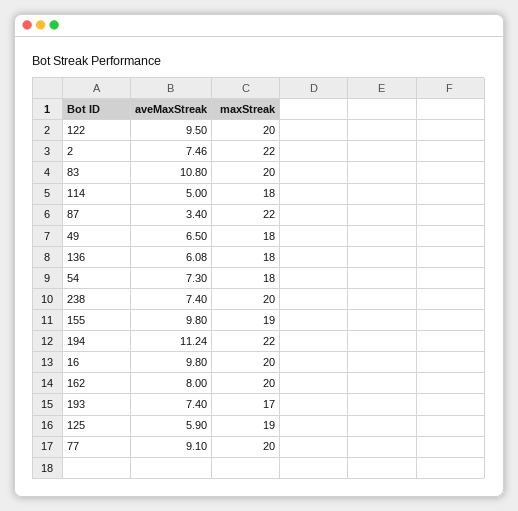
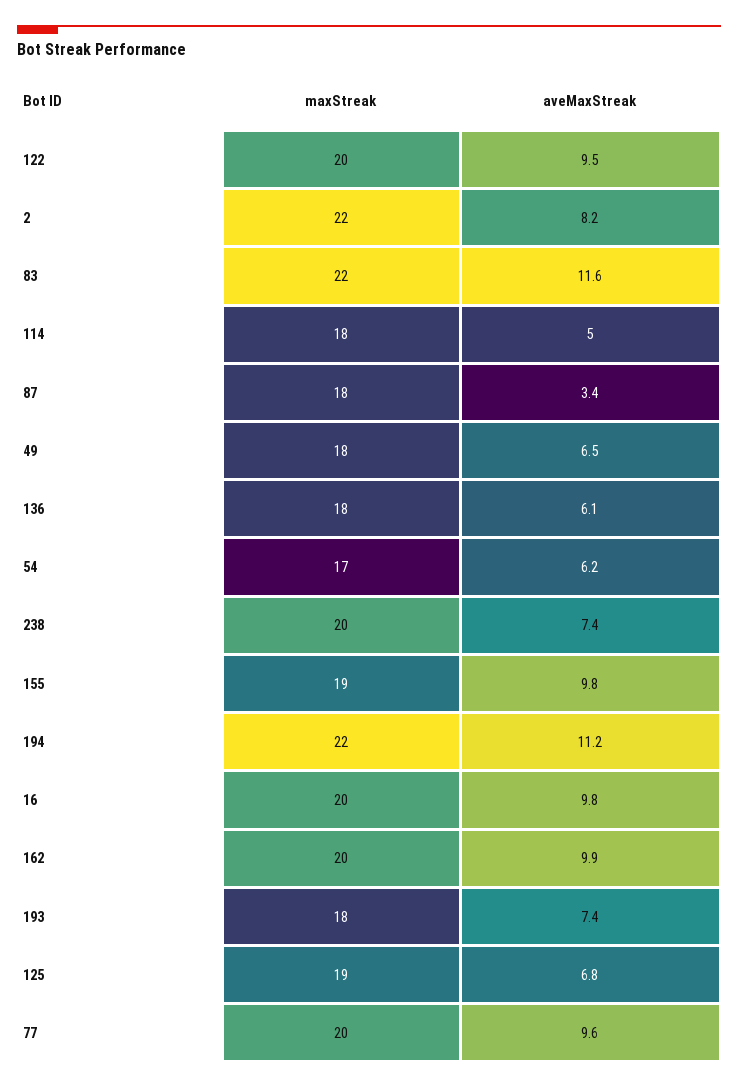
  {
    "aveMaxStreak": {
      "122": 9.5,
-     "2": 7.46,
+     "2": 8.2,
-     "83": 10.8,
+     "83": 11.6,
      "114": 5,
      "87": 3.4,
      "49": 6.5,
      "136": 6.08,
-     "54": 7.3,
+     "54": 6.2,
      "238": 7.4,
      "155": 9.8,
      "194": 11.24,
      "16": 9.8,
-     "162": 8,
+     "162": 9.9,
      "193": 7.4,
-     "125": 5.9,
+     "125": 6.8,
-     "77": 9.1
+     "77": 9.6
    },
    "maxStreak": {
      "122": 20,
      "2": 22,
-     "83": 20,
+     "83": 22,
      "114": 18,
-     "87": 22,
+     "87": 18,
      "49": 18,
      "136": 18,
-     "54": 18,
+     "54": 17,
      "238": 20,
      "155": 19,
      "194": 22,
      "16": 20,
      "162": 20,
-     "193": 17,
+     "193": 18,
      "125": 19,
      "77": 20
    }
  }

